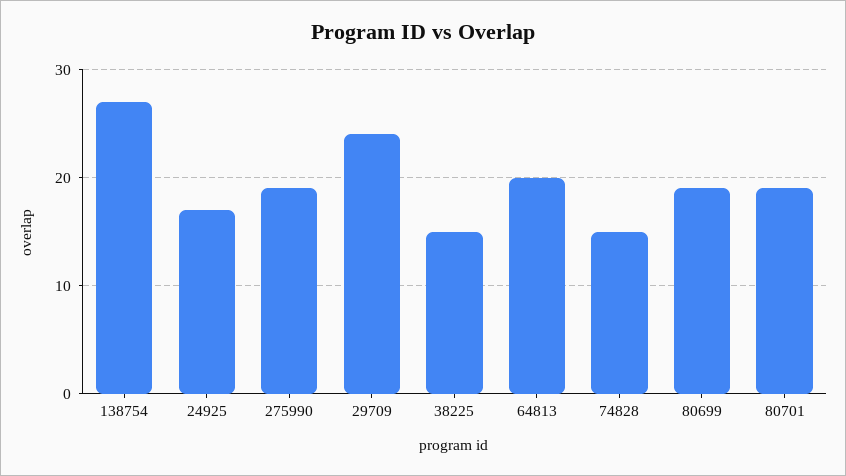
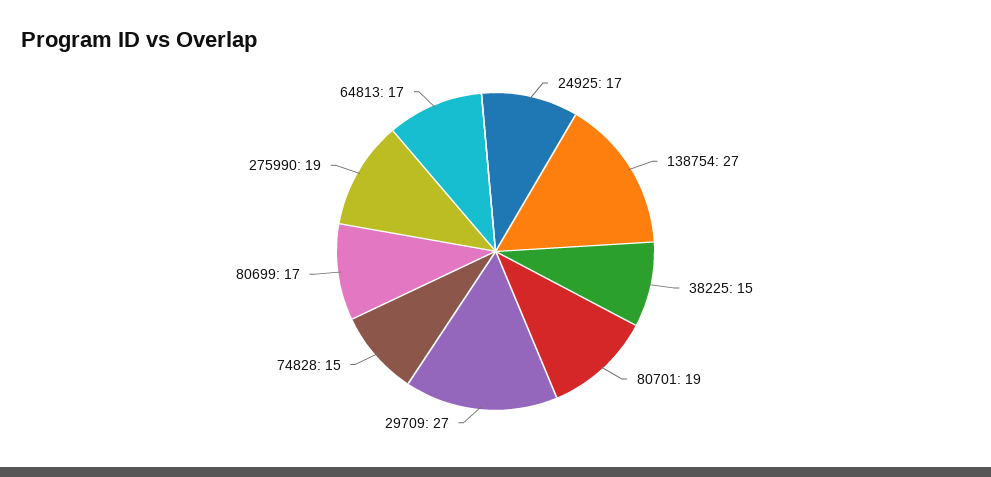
  {
    "138754": 27,
    "24925": 17,
    "275990": 19,
-   "29709": 24,
+   "29709": 27,
    "38225": 15,
-   "64813": 20,
+   "64813": 17,
    "74828": 15,
-   "80699": 19,
+   "80699": 17,
    "80701": 19
  }

